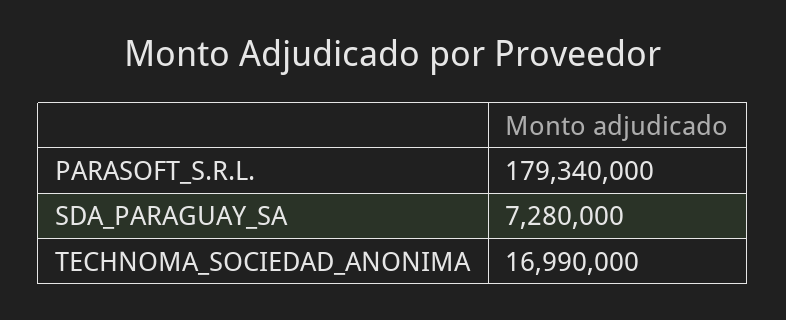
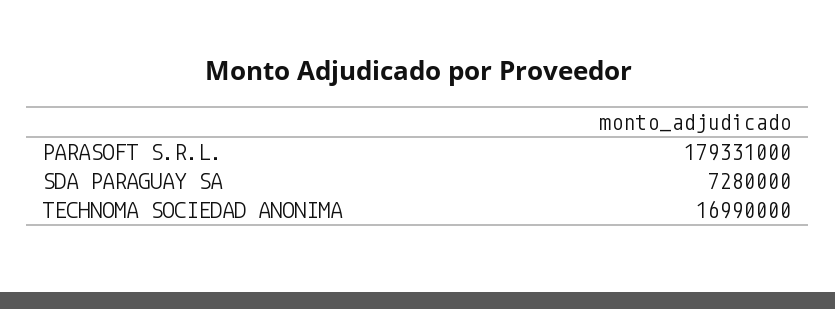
  {
-   "PARASOFT_S.R.L.": 179340000,
+   "PARASOFT_S.R.L.": 179331000,
    "SDA_PARAGUAY_SA": 7280000,
    "TECHNOMA_SOCIEDAD_ANONIMA": 16990000
  }

